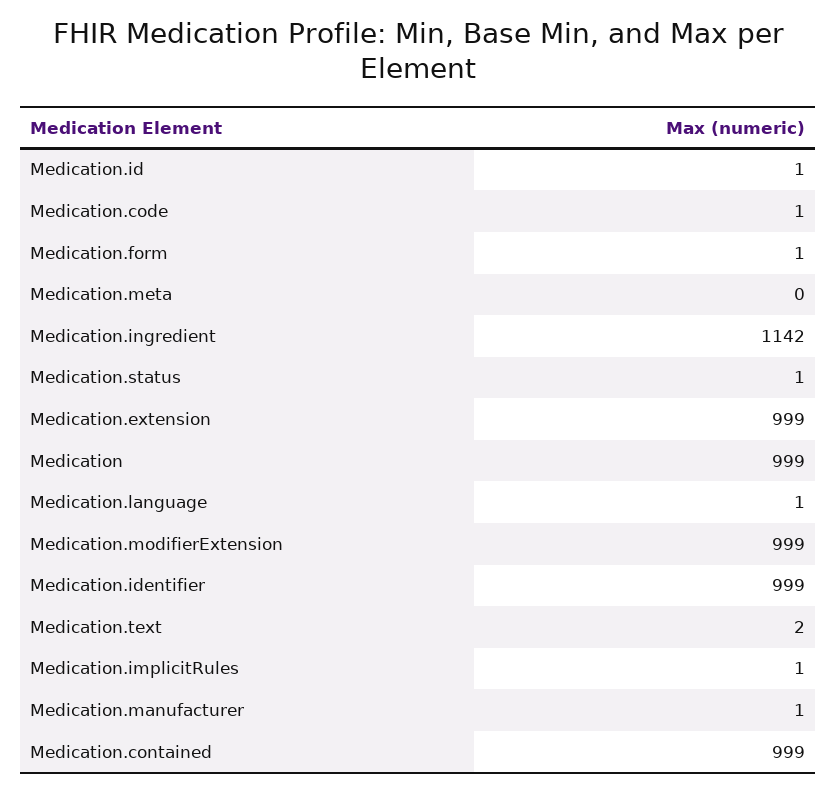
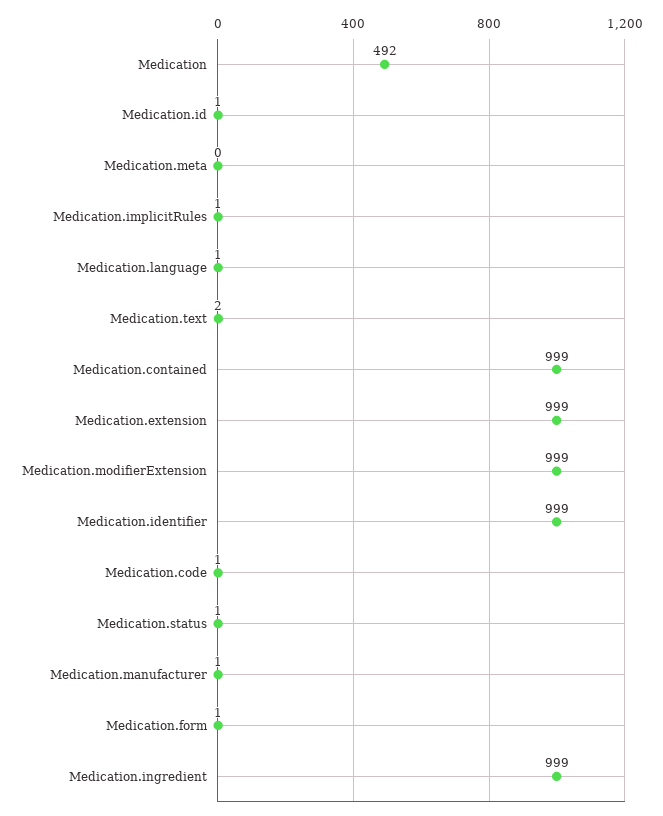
  {
    "Medication.id": 1,
    "Medication.code": 1,
    "Medication.form": 1,
    "Medication.meta": 0,
-   "Medication.ingredient": 1142,
+   "Medication.ingredient": 999,
    "Medication.status": 1,
    "Medication.extension": 999,
-   "Medication": 999,
+   "Medication": 492,
    "Medication.language": 1,
    "Medication.modifierExtension": 999,
    "Medication.identifier": 999,
    "Medication.text": 2,
    "Medication.implicitRules": 1,
    "Medication.manufacturer": 1,
    "Medication.contained": 999
  }

